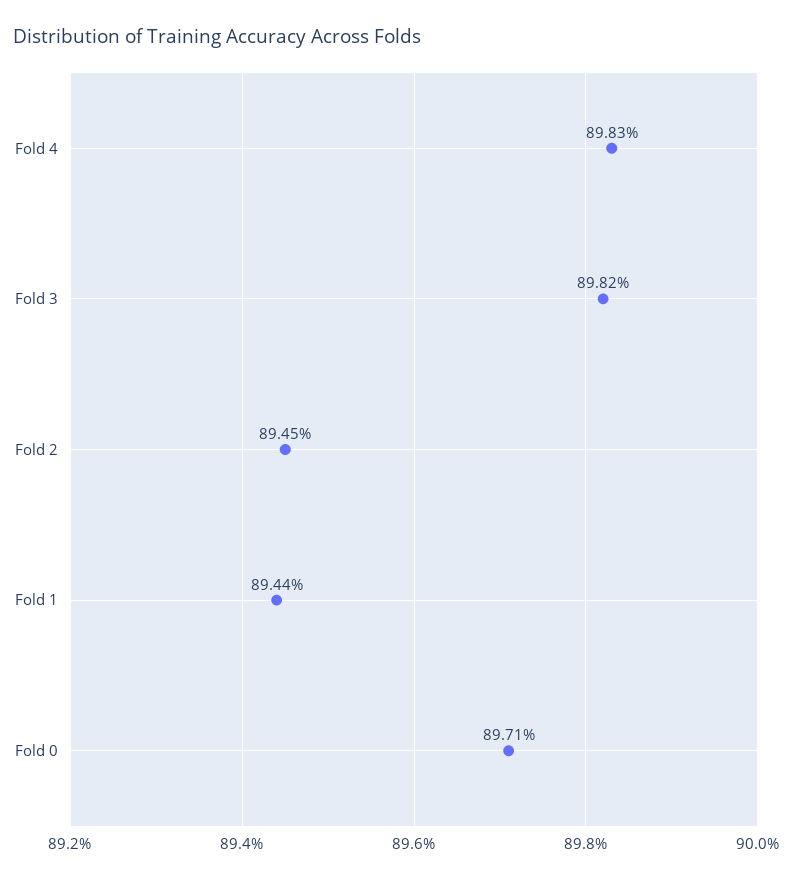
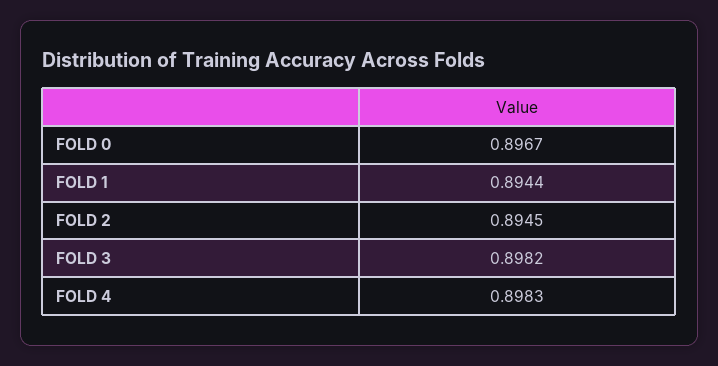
  {
    "Fold 4": 0.8983,
    "Fold 3": 0.8982,
    "Fold 2": 0.8945,
    "Fold 1": 0.8944,
-   "Fold 0": 0.8971
+   "Fold 0": 0.8967
  }

